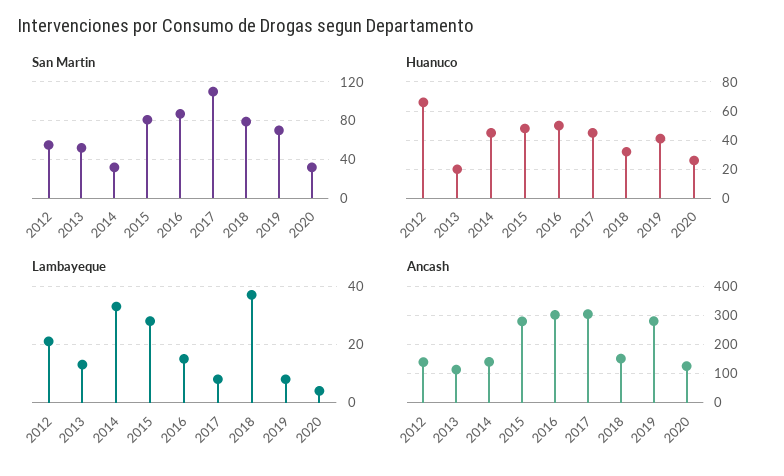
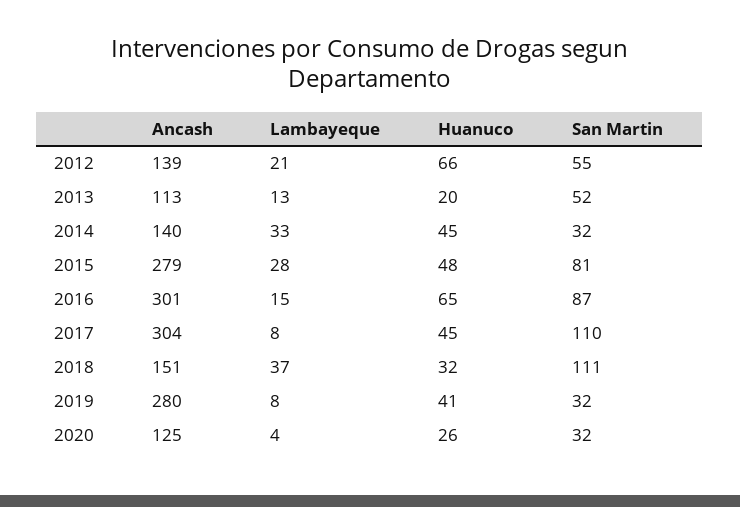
  {
    "San Martin": {
      "2012": 55,
      "2013": 52,
      "2014": 32,
      "2015": 81,
      "2016": 87,
      "2017": 110,
-     "2018": 80,
+     "2018": 111,
-     "2019": 70,
+     "2019": 32,
      "2020": 32
    },
    "Huanuco": {
      "2012": 66,
      "2013": 20,
      "2014": 45,
      "2015": 48,
-     "2016": 50,
+     "2016": 65,
      "2017": 45,
      "2018": 32,
      "2019": 41,
      "2020": 26
    },
    "Lambayeque": {
      "2012": 21,
      "2013": 13,
      "2014": 33,
      "2015": 28,
      "2016": 15,
      "2017": 8,
      "2018": 37,
      "2019": 8,
      "2020": 4
    },
    "Ancash": {
      "2012": 139,
      "2013": 113,
      "2014": 140,
      "2015": 279,
      "2016": 301,
      "2017": 304,
      "2018": 151,
      "2019": 280,
      "2020": 125
    }
  }

